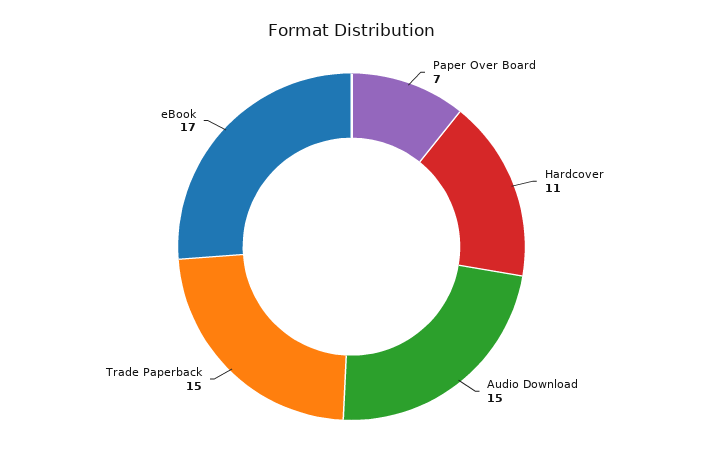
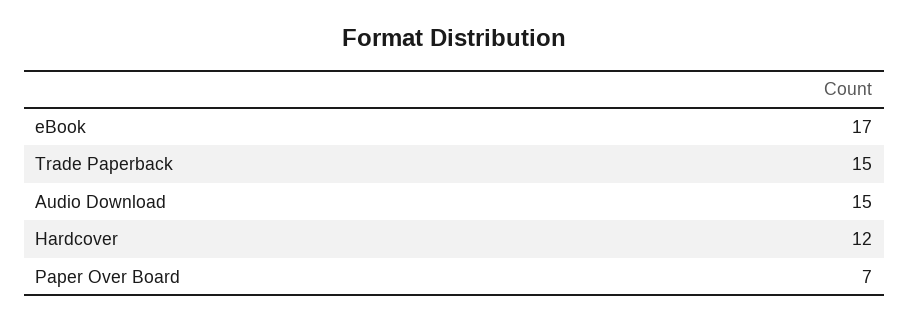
  {
    "Paper Over Board": 7,
-   "Hardcover": 11,
+   "Hardcover": 12,
    "Audio Download": 15,
    "Trade Paperback": 15,
    "eBook": 17
  }

